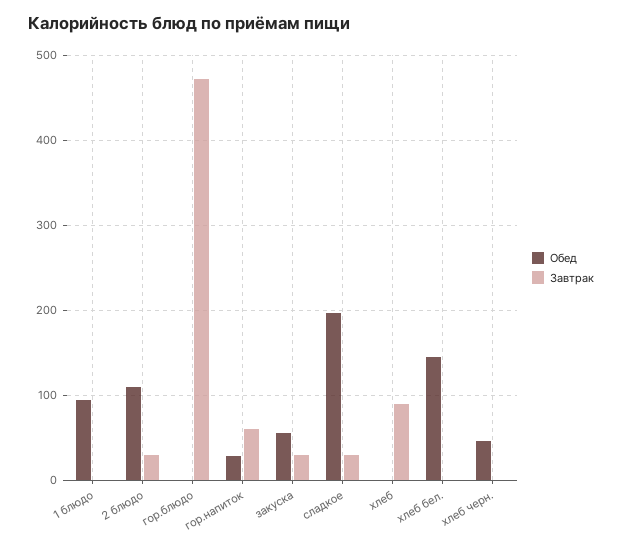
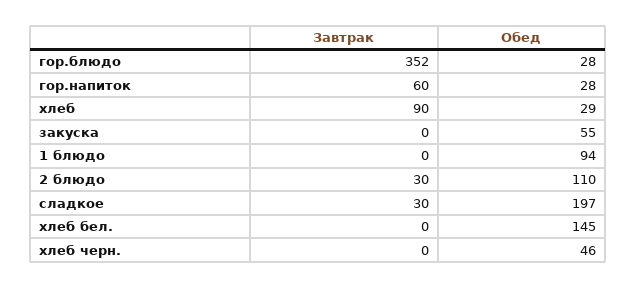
  {
    "Обед": {
      "1 блюдо": 94,
      "2 блюдо": 110,
-     "гор.блюдо": 0,
+     "гор.блюдо": 28,
      "гор.напиток": 28,
      "закуска": 55,
      "сладкое": 197,
-     "хлеб": 0,
+     "хлеб": 29,
      "хлеб бел.": 145,
      "хлеб черн.": 46
    },
    "Завтрак": {
      "1 блюдо": 0,
      "2 блюдо": 30,
-     "гор.блюдо": 470,
+     "гор.блюдо": 352,
      "гор.напиток": 60,
-     "закуска": 30,
+     "закуска": 0,
      "сладкое": 30,
      "хлеб": 90,
      "хлеб бел.": 0,
      "хлеб черн.": 0
    }
  }

